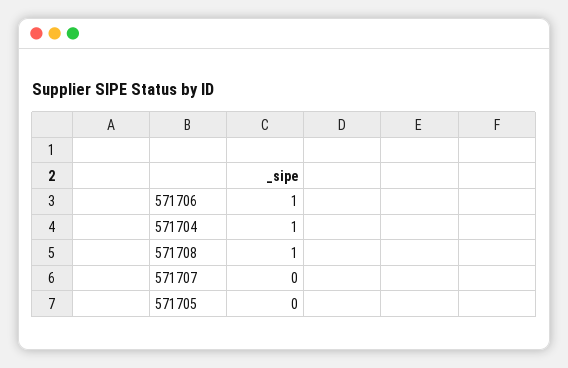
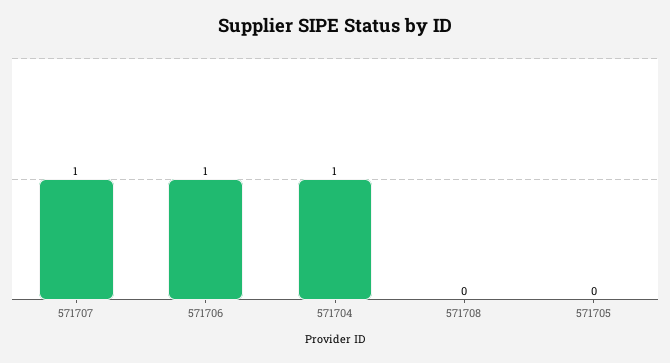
  {
    "571706": 1,
    "571704": 1,
-   "571708": 1,
+   "571708": 0,
-   "571707": 0,
+   "571707": 1,
    "571705": 0
  }

